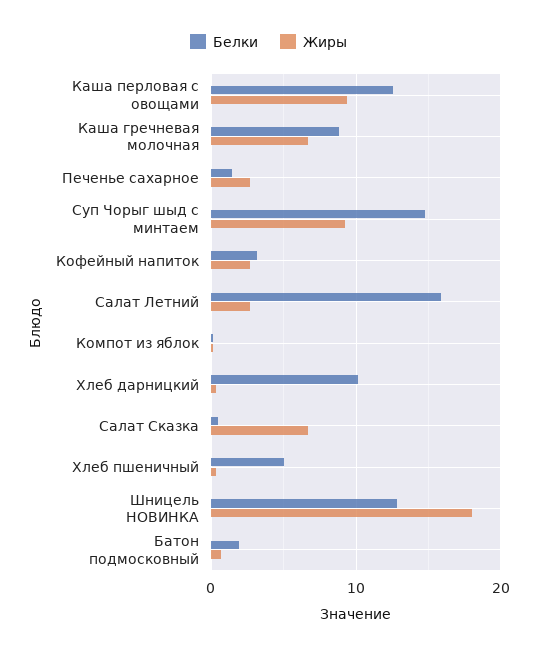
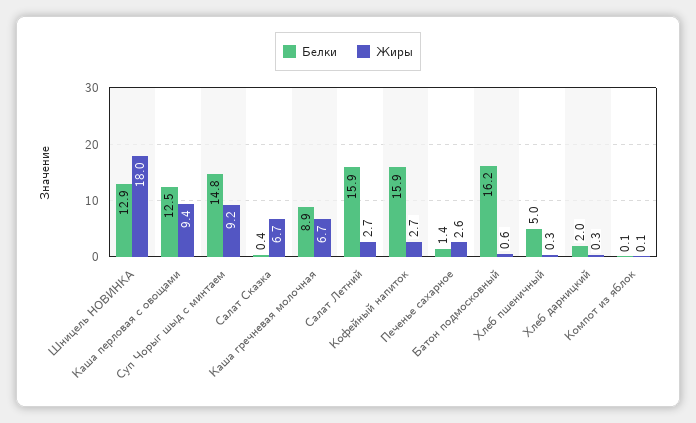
  {
    "Белки": {
      "Каша перловая с овощами": 12.5,
      "Каша гречневая молочная": 8.9,
      "Печенье сахарное": 1.4,
      "Суп Чорыг шыд с минтаем": 14.8,
-     "Кофейный напиток": 3,
+     "Кофейный напиток": 15.9,
      "Салат Летний": 15.9,
      "Компот из яблок": 0.1,
-     "Хлеб дарницкий": 10,
+     "Хлеб дарницкий": 2,
      "Салат Сказка": 0.4,
      "Хлеб пшеничный": 5,
      "Шницель НОВИНКА": 12.9,
-     "Батон подмосковный": 2
+     "Батон подмосковный": 16.2
    },
    "Жиры": {
      "Каша перловая с овощами": 9.4,
      "Каша гречневая молочная": 6.7,
      "Печенье сахарное": 2.6,
      "Суп Чорыг шыд с минтаем": 9.2,
      "Кофейный напиток": 2.7,
      "Салат Летний": 2.7,
      "Компот из яблок": 0.1,
      "Хлеб дарницкий": 0.3,
      "Салат Сказка": 6.7,
      "Хлеб пшеничный": 0.3,
      "Шницель НОВИНКА": 18,
      "Батон подмосковный": 0.6
    }
  }

